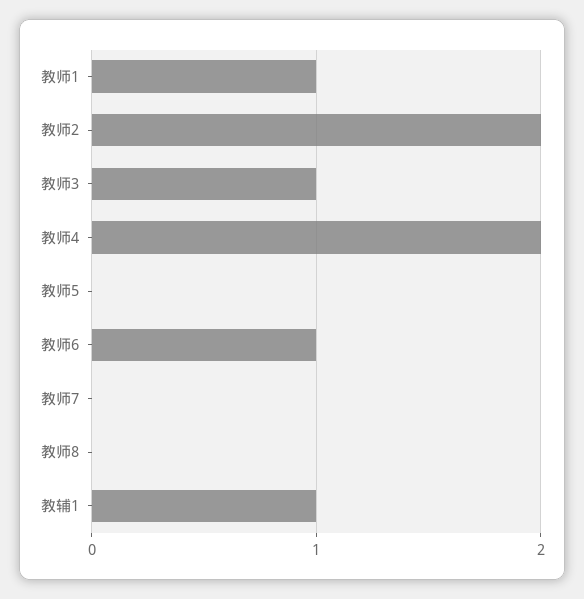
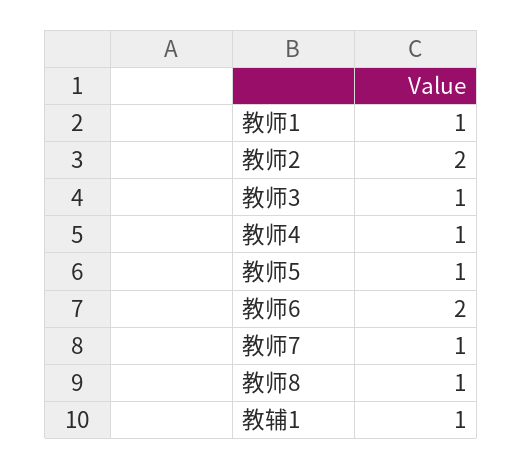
  {
    "教师1": 1,
    "教师2": 2,
    "教师3": 1,
-   "教师4": 2,
+   "教师4": 1,
-   "教师5": 0,
+   "教师5": 1,
-   "教师6": 1,
+   "教师6": 2,
-   "教师7": 0,
+   "教师7": 1,
-   "教师8": 0,
+   "教师8": 1,
    "教辅1": 1
  }

